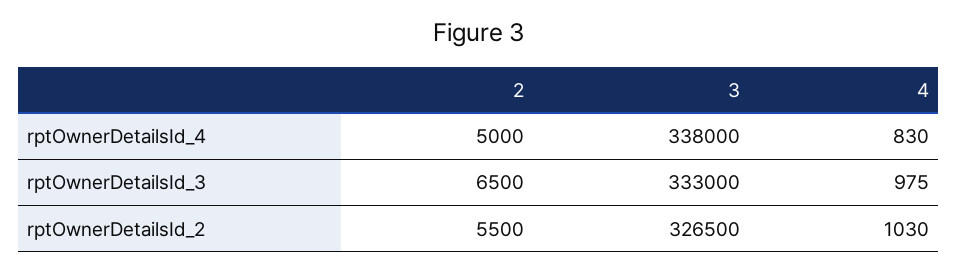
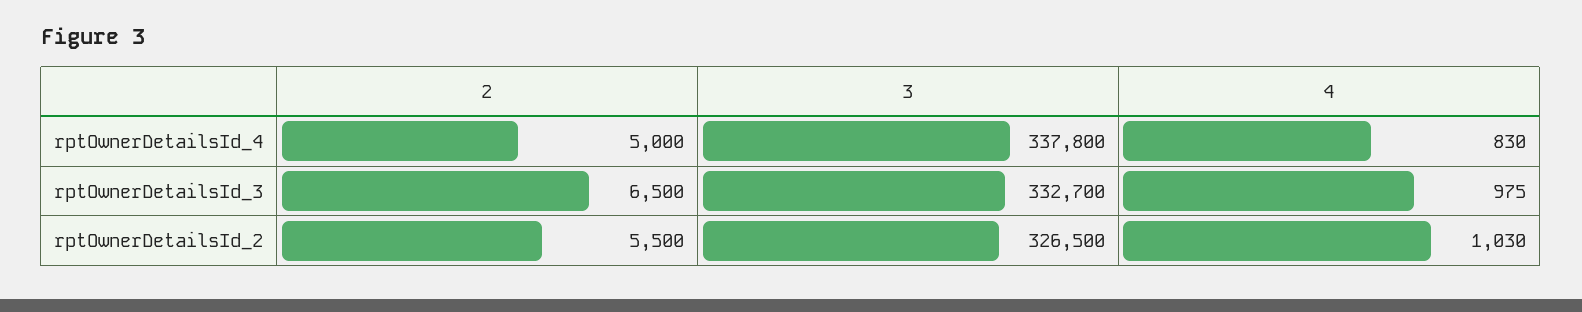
  {
    "2": {
      "rptOwnerDetailsId_4": 5000,
      "rptOwnerDetailsId_3": 6500,
      "rptOwnerDetailsId_2": 5500
    },
    "3": {
-     "rptOwnerDetailsId_4": 338000,
+     "rptOwnerDetailsId_4": 337800,
-     "rptOwnerDetailsId_3": 333000,
+     "rptOwnerDetailsId_3": 332700,
      "rptOwnerDetailsId_2": 326500
    },
    "4": {
      "rptOwnerDetailsId_4": 830,
      "rptOwnerDetailsId_3": 975,
      "rptOwnerDetailsId_2": 1030
    }
  }

